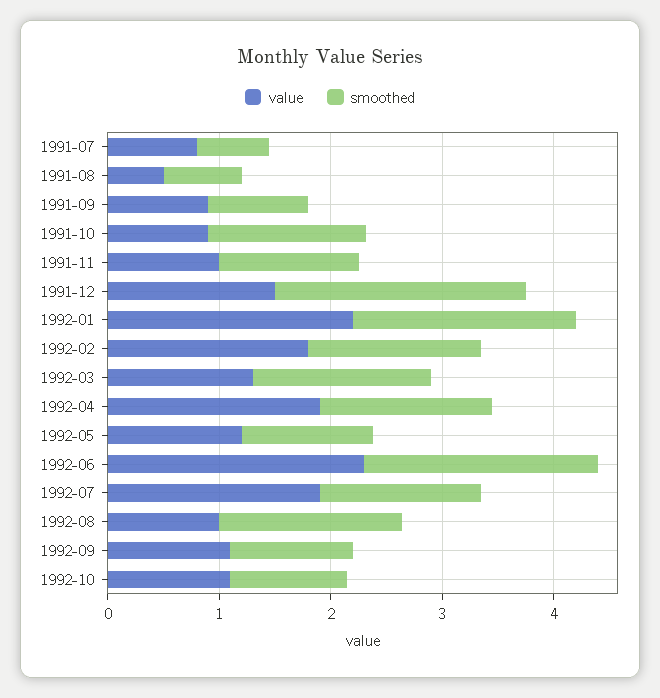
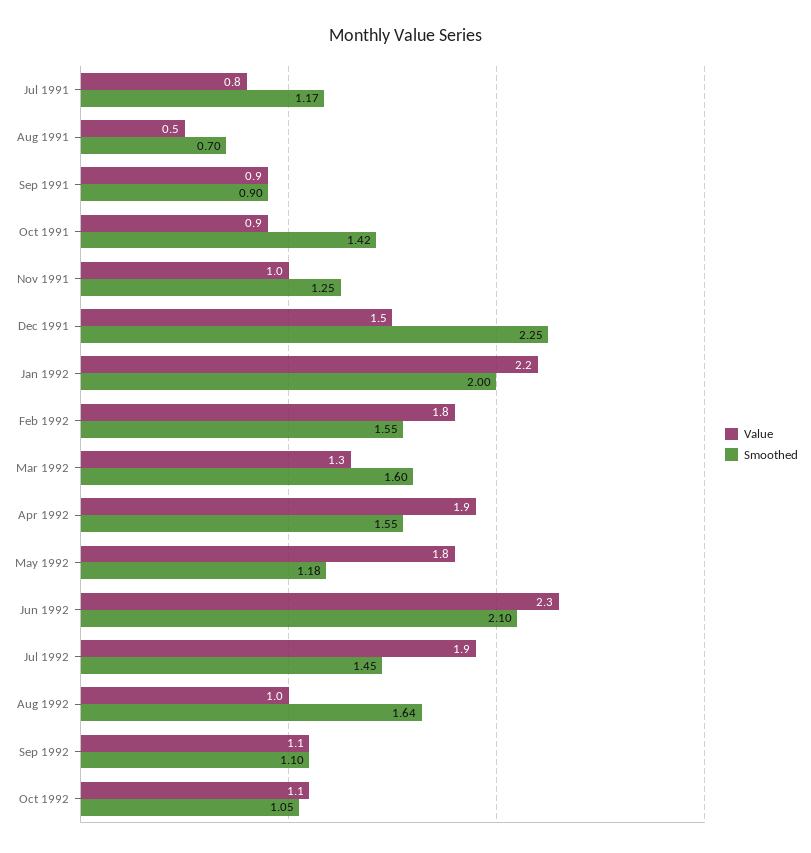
  {
    "value": {
      "1991-07": 0.8,
      "1991-08": 0.5,
      "1991-09": 0.9,
      "1991-10": 0.9,
      "1991-11": 1,
      "1991-12": 1.5,
      "1992-01": 2.2,
      "1992-02": 1.8,
      "1992-03": 1.3,
      "1992-04": 1.9,
-     "1992-05": 1.2,
+     "1992-05": 1.8,
      "1992-06": 2.3,
      "1992-07": 1.9,
      "1992-08": 1,
      "1992-09": 1.1,
      "1992-10": 1.1
    },
    "smoothed": {
-     "1991-07": 0.6,
+     "1991-07": 1.17,
      "1991-08": 0.7,
      "1991-09": 0.9,
      "1991-10": 1.42,
      "1991-11": 1.25,
      "1991-12": 2.25,
      "1992-01": 2,
      "1992-02": 1.55,
      "1992-03": 1.6,
      "1992-04": 1.55,
      "1992-05": 1.18,
      "1992-06": 2.1,
      "1992-07": 1.45,
      "1992-08": 1.64,
      "1992-09": 1.1,
      "1992-10": 1.05
    }
  }

